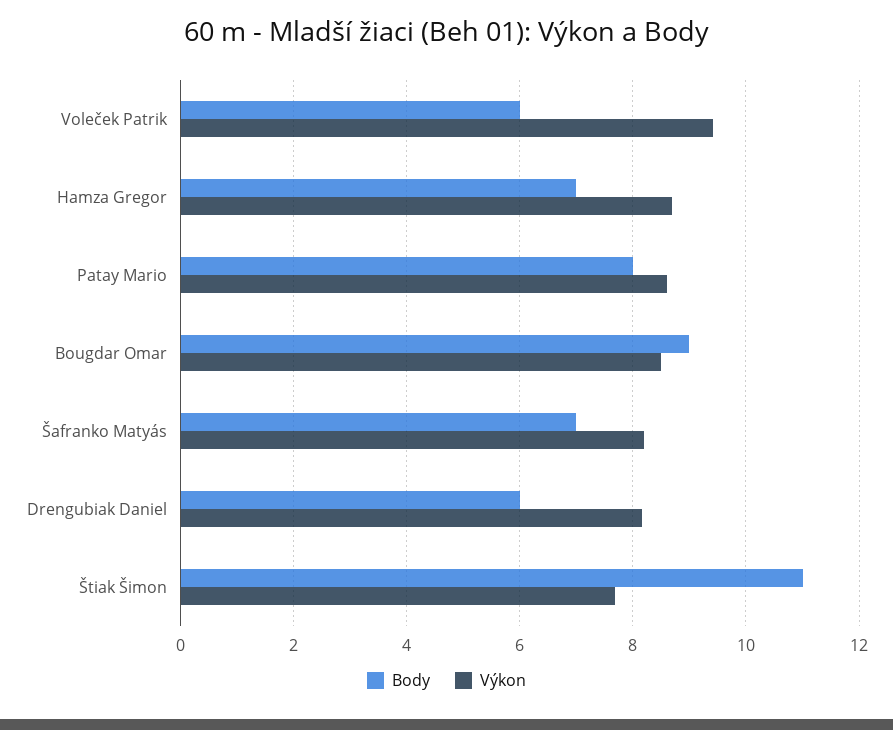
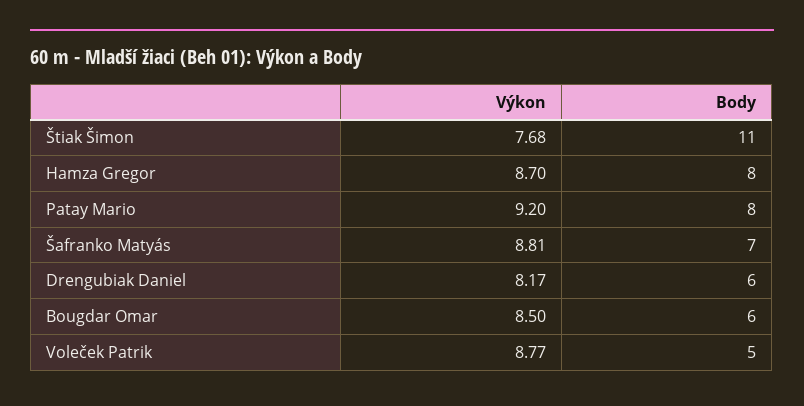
  {
    "Body": {
-     "Voleček Patrik": 6,
+     "Voleček Patrik": 5,
-     "Hamza Gregor": 7,
+     "Hamza Gregor": 8,
      "Patay Mario": 8,
-     "Bougdar Omar": 9,
+     "Bougdar Omar": 6,
      "Šafranko Matyás": 7,
      "Drengubiak Daniel": 6,
      "Štiak Šimon": 11
    },
    "Výkon": {
-     "Voleček Patrik": 9.4,
+     "Voleček Patrik": 8.77,
      "Hamza Gregor": 8.7,
-     "Patay Mario": 8.6,
+     "Patay Mario": 9.2,
      "Bougdar Omar": 8.5,
-     "Šafranko Matyás": 8.2,
+     "Šafranko Matyás": 8.81,
      "Drengubiak Daniel": 8.17,
      "Štiak Šimon": 7.68
    }
  }

